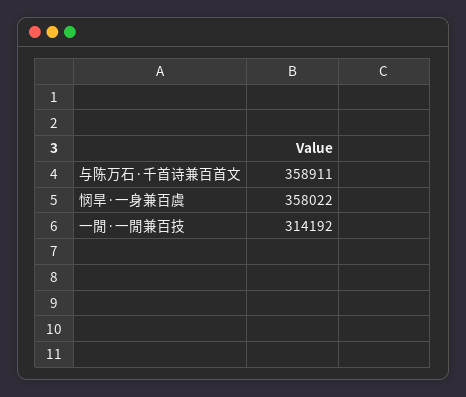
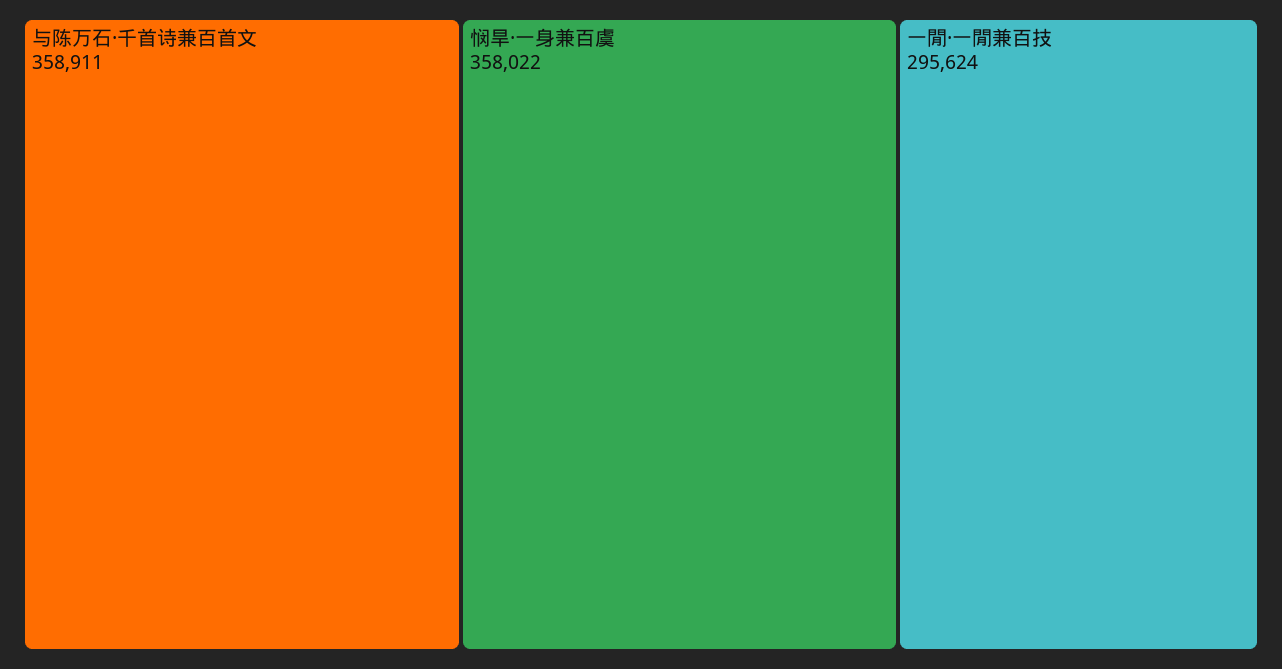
  {
    "与陈万石·千首诗兼百首文": 358911,
    "悯旱·一身兼百虞": 358022,
-   "一閒·一閒兼百技": 314192
+   "一閒·一閒兼百技": 295624
  }

